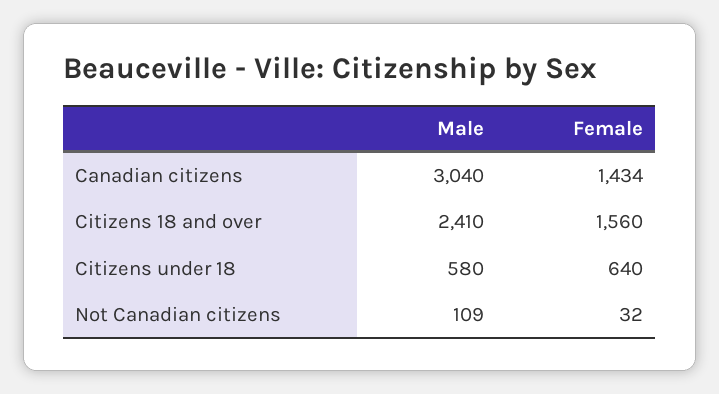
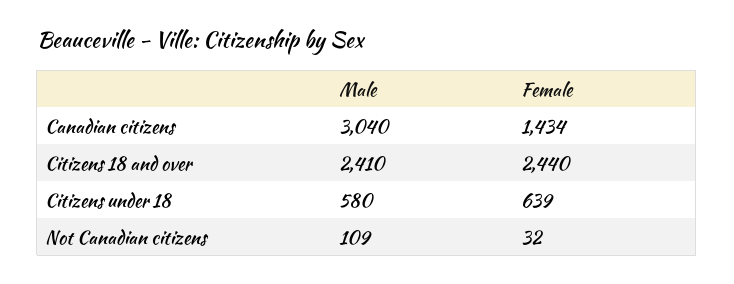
  {
    "Male": {
      "Canadian citizens": 3040,
      "Citizens 18 and over": 2410,
      "Citizens under 18": 580,
      "Not Canadian citizens": 109
    },
    "Female": {
      "Canadian citizens": 1434,
-     "Citizens 18 and over": 1560,
+     "Citizens 18 and over": 2440,
-     "Citizens under 18": 640,
+     "Citizens under 18": 639,
      "Not Canadian citizens": 32
    }
  }

